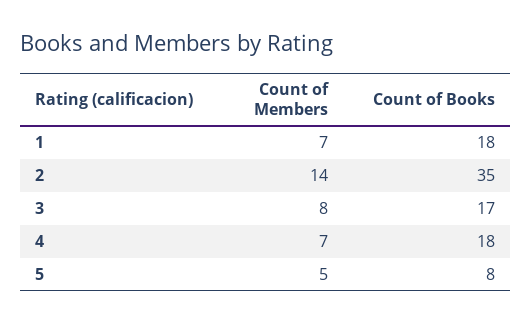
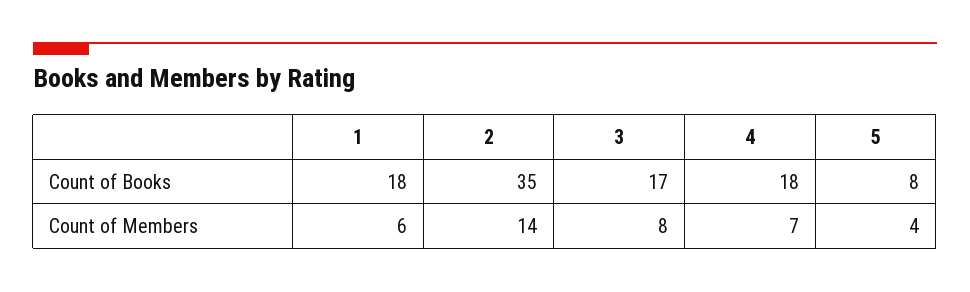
  {
    "Count of Members": {
-     "1": 7,
+     "1": 6,
      "2": 14,
      "3": 8,
      "4": 7,
-     "5": 5
+     "5": 4
    },
    "Count of Books": {
      "1": 18,
      "2": 35,
      "3": 17,
      "4": 18,
      "5": 8
    }
  }

